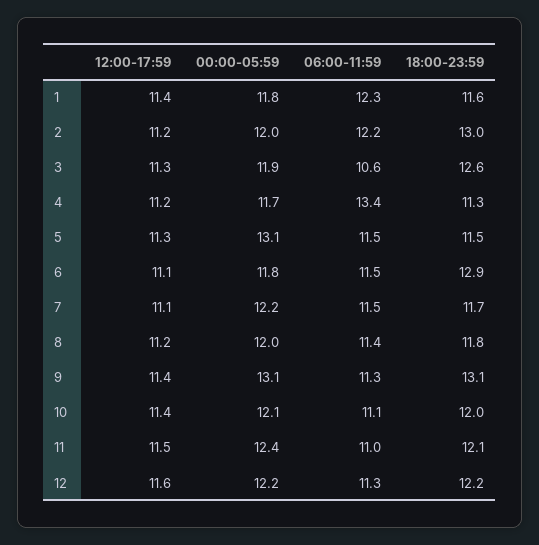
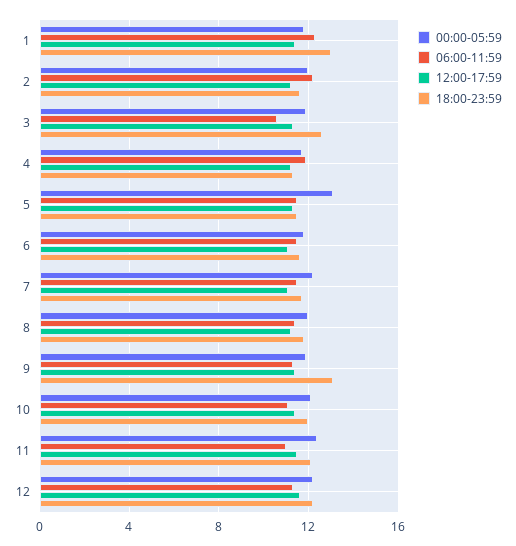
  {
    "12:00-17:59": {
      "1": 11.4,
      "2": 11.2,
      "3": 11.3,
      "4": 11.2,
      "5": 11.3,
      "6": 11.1,
      "7": 11.1,
      "8": 11.2,
      "9": 11.4,
      "10": 11.4,
      "11": 11.5,
      "12": 11.6
    },
    "00:00-05:59": {
      "1": 11.8,
      "2": 12,
      "3": 11.9,
      "4": 11.7,
      "5": 13.1,
      "6": 11.8,
      "7": 12.2,
      "8": 12,
-     "9": 13.1,
+     "9": 12,
      "10": 12.1,
      "11": 12.4,
      "12": 12.2
    },
    "06:00-11:59": {
      "1": 12.3,
      "2": 12.2,
      "3": 10.6,
-     "4": 13.4,
+     "4": 12,
      "5": 11.5,
      "6": 11.5,
      "7": 11.5,
      "8": 11.4,
      "9": 11.3,
      "10": 11.1,
      "11": 11,
      "12": 11.3
    },
    "18:00-23:59": {
-     "1": 11.6,
+     "1": 13,
-     "2": 13,
+     "2": 11.5,
      "3": 12.6,
      "4": 11.3,
      "5": 11.5,
-     "6": 12.9,
+     "6": 11.5,
      "7": 11.7,
      "8": 11.8,
      "9": 13.1,
      "10": 12,
      "11": 12.1,
      "12": 12.2
    }
  }

